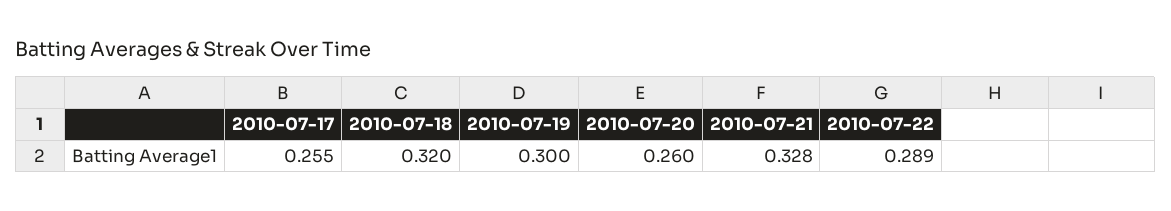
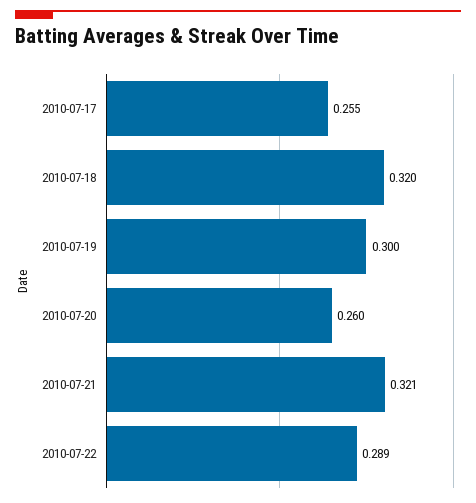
  {
    "2010-07-17": 0.255,
    "2010-07-18": 0.32,
    "2010-07-19": 0.3,
    "2010-07-20": 0.26,
-   "2010-07-21": 0.328,
+   "2010-07-21": 0.321,
    "2010-07-22": 0.289
  }

